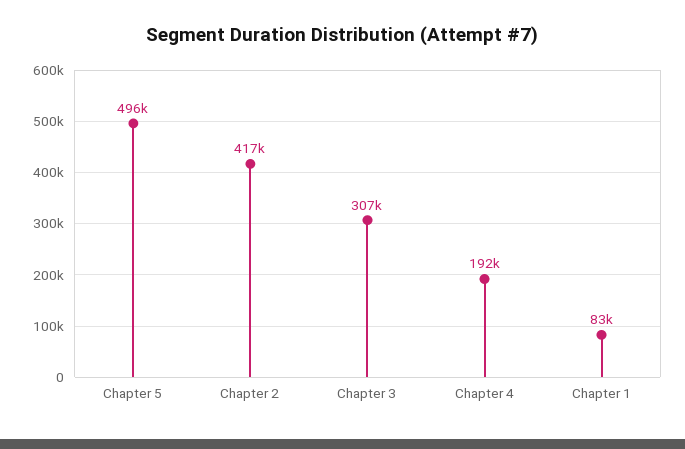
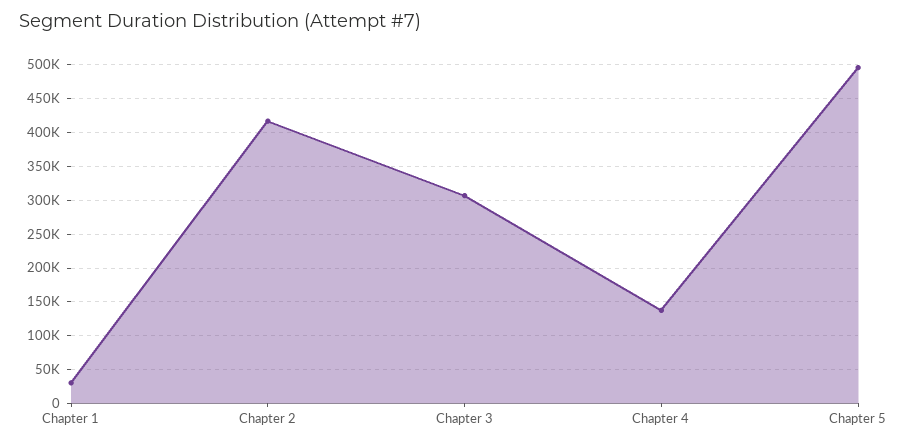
  {
    "Chapter 5": 496000,
    "Chapter 2": 417000,
    "Chapter 3": 307000,
-   "Chapter 4": 192000,
+   "Chapter 4": 140000,
-   "Chapter 1": 83000
+   "Chapter 1": 30000
  }

